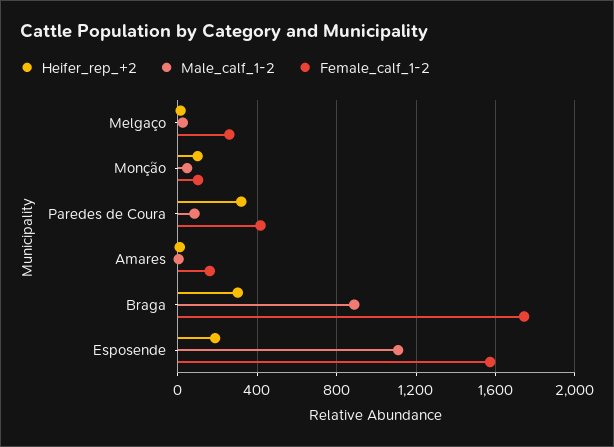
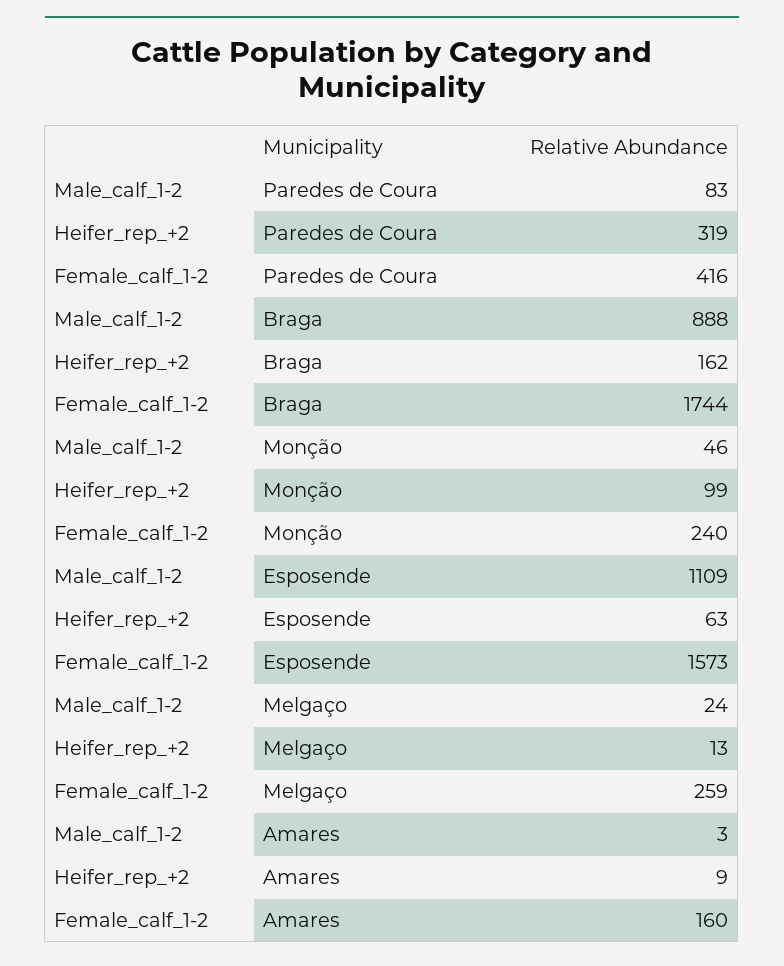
  {
    "Heifer_rep_+2": {
      "Melgaço": 13,
      "Monção": 99,
      "Paredes de Coura": 319,
      "Amares": 9,
-     "Braga": 300,
+     "Braga": 162,
-     "Esposende": 200
+     "Esposende": 63
    },
    "Male_calf_1-2": {
      "Melgaço": 24,
      "Monção": 46,
      "Paredes de Coura": 83,
      "Amares": 3,
      "Braga": 888,
      "Esposende": 1109
    },
    "Female_calf_1-2": {
      "Melgaço": 259,
-     "Monção": 100,
+     "Monção": 240,
      "Paredes de Coura": 416,
      "Amares": 160,
      "Braga": 1744,
      "Esposende": 1573
    }
  }

